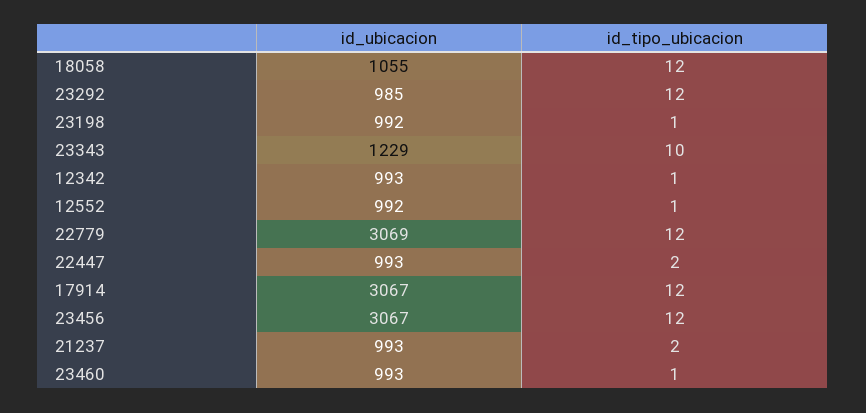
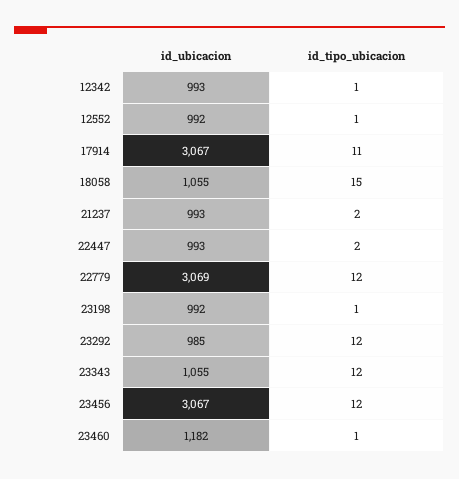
  {
    "id_ubicacion": {
      "18058": 1055,
      "23292": 985,
      "23198": 992,
-     "23343": 1229,
+     "23343": 1055,
      "12342": 993,
      "12552": 992,
      "22779": 3069,
      "22447": 993,
      "17914": 3067,
      "23456": 3067,
      "21237": 993,
-     "23460": 993
+     "23460": 1182
    },
    "id_tipo_ubicacion": {
-     "18058": 12,
+     "18058": 15,
      "23292": 12,
      "23198": 1,
-     "23343": 10,
+     "23343": 12,
      "12342": 1,
      "12552": 1,
      "22779": 12,
      "22447": 2,
-     "17914": 12,
+     "17914": 11,
      "23456": 12,
      "21237": 2,
      "23460": 1
    }
  }

